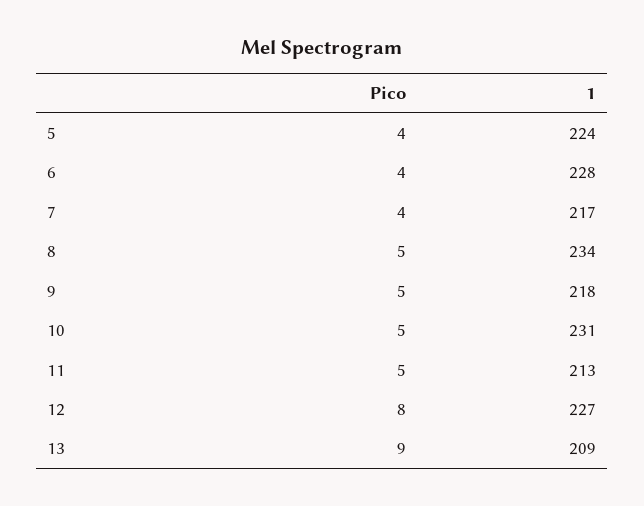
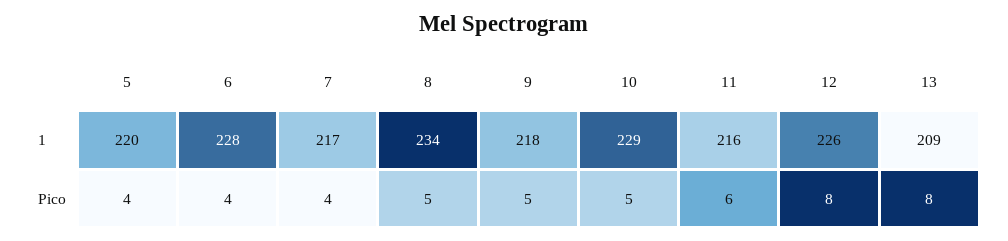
  {
    "Pico": {
      "5": 4,
      "6": 4,
      "7": 4,
      "8": 5,
      "9": 5,
      "10": 5,
-     "11": 5,
+     "11": 6,
      "12": 8,
-     "13": 9
+     "13": 8
    },
    "1": {
-     "5": 224,
+     "5": 220,
      "6": 228,
      "7": 217,
      "8": 234,
      "9": 218,
-     "10": 231,
+     "10": 229,
-     "11": 213,
+     "11": 216,
-     "12": 227,
+     "12": 226,
      "13": 209
    }
  }

